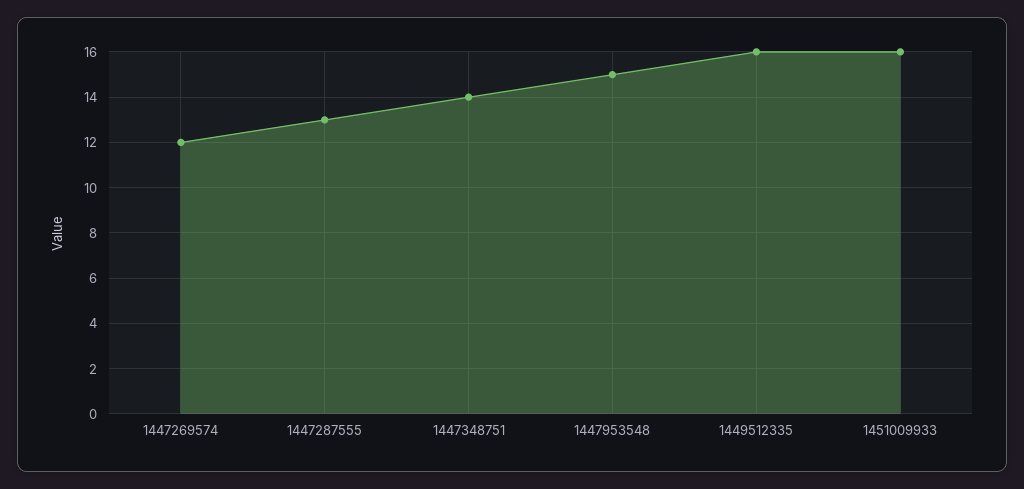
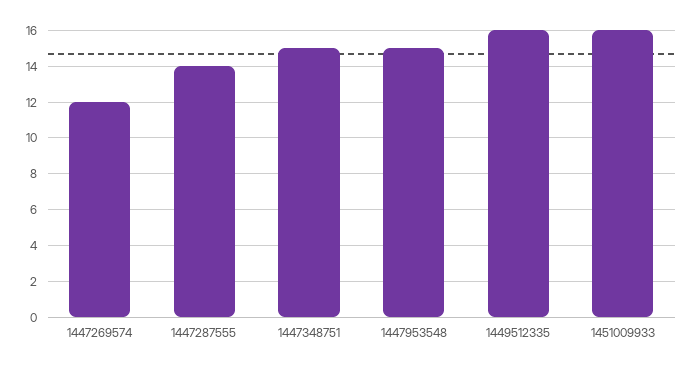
  {
    "1447269574": 12,
-   "1447287555": 13,
+   "1447287555": 14,
-   "1447348751": 14,
+   "1447348751": 15,
    "1447953548": 15,
    "1449512335": 16,
    "1451009933": 16
  }

